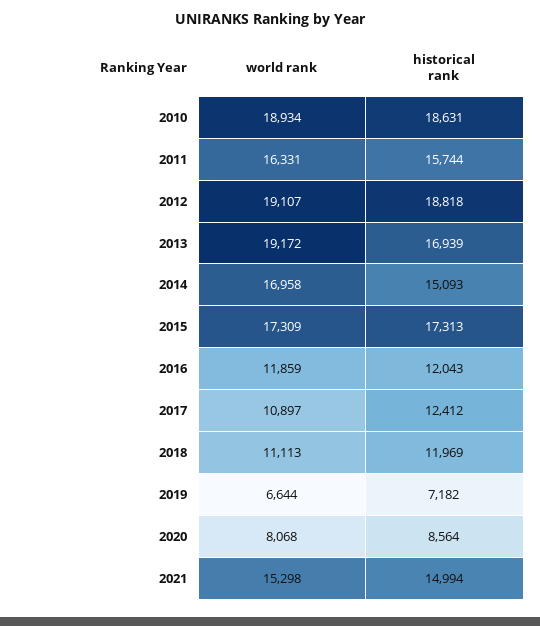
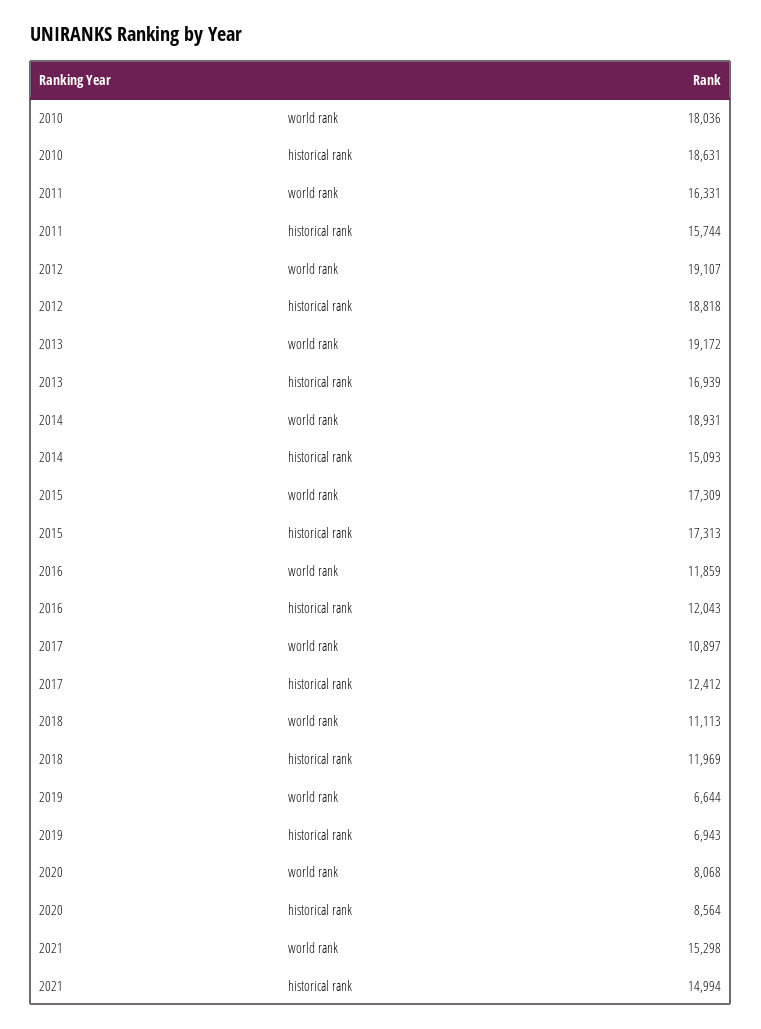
  {
    "world rank": {
-     "2010": 18934,
+     "2010": 18036,
      "2011": 16331,
      "2012": 19107,
      "2013": 19172,
-     "2014": 16958,
+     "2014": 18931,
      "2015": 17309,
      "2016": 11859,
      "2017": 10897,
      "2018": 11113,
      "2019": 6644,
      "2020": 8068,
      "2021": 15298
    },
    "historical rank": {
      "2010": 18631,
      "2011": 15744,
      "2012": 18818,
      "2013": 16939,
      "2014": 15093,
      "2015": 17313,
      "2016": 12043,
      "2017": 12412,
      "2018": 11969,
-     "2019": 7182,
+     "2019": 6943,
      "2020": 8564,
      "2021": 14994
    }
  }

